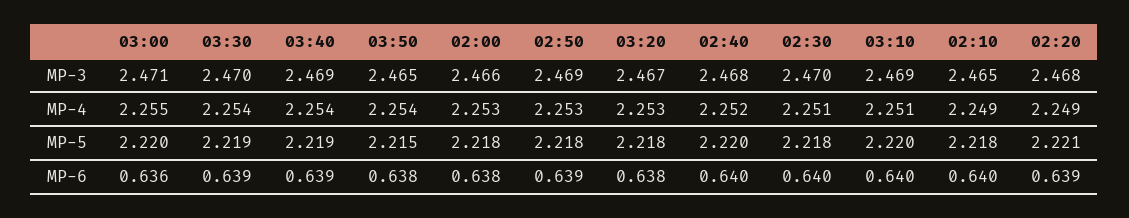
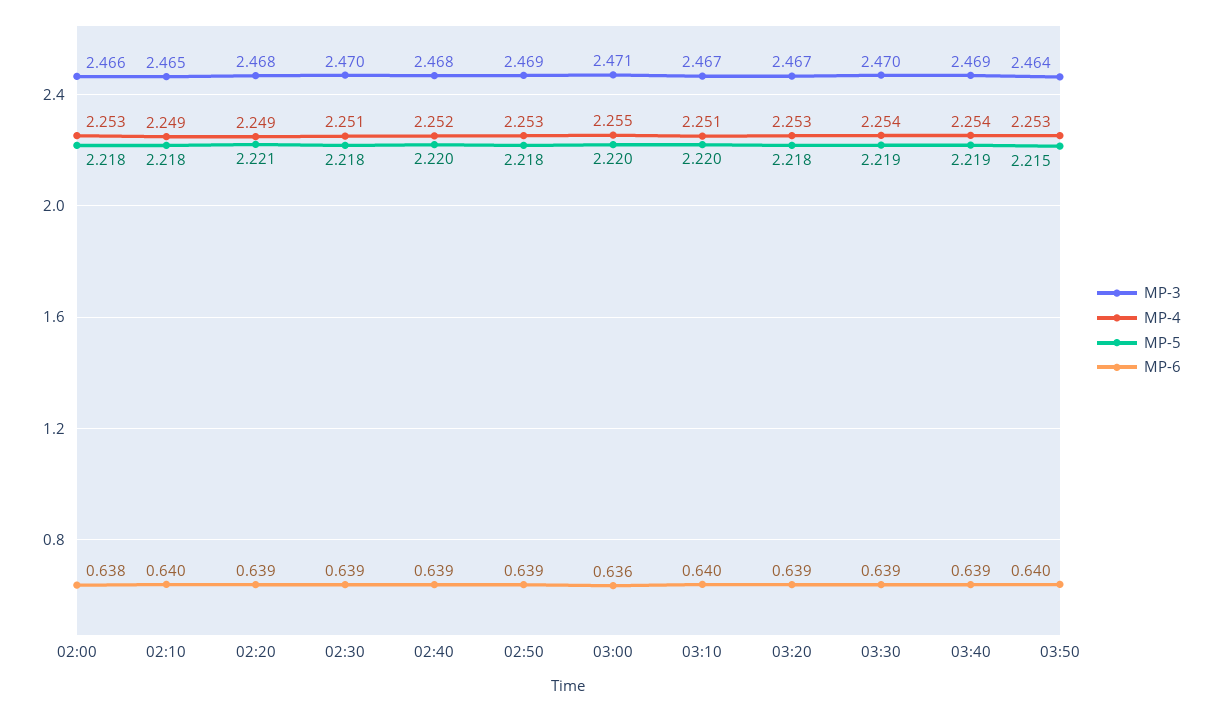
  {
    "MP-3": {
      "03:00": 2.471,
      "03:30": 2.47,
      "03:40": 2.469,
-     "03:50": 2.465,
+     "03:50": 2.464,
      "02:00": 2.466,
      "02:50": 2.469,
      "03:20": 2.467,
      "02:40": 2.468,
      "02:30": 2.47,
-     "03:10": 2.469,
+     "03:10": 2.467,
      "02:10": 2.465,
      "02:20": 2.468
    },
    "MP-4": {
      "03:00": 2.255,
      "03:30": 2.254,
      "03:40": 2.254,
-     "03:50": 2.254,
+     "03:50": 2.253,
      "02:00": 2.253,
      "02:50": 2.253,
      "03:20": 2.253,
      "02:40": 2.252,
      "02:30": 2.251,
      "03:10": 2.251,
      "02:10": 2.249,
      "02:20": 2.249
    },
    "MP-5": {
      "03:00": 2.22,
      "03:30": 2.219,
      "03:40": 2.219,
      "03:50": 2.215,
      "02:00": 2.218,
      "02:50": 2.218,
      "03:20": 2.218,
      "02:40": 2.22,
      "02:30": 2.218,
      "03:10": 2.22,
      "02:10": 2.218,
      "02:20": 2.221
    },
    "MP-6": {
      "03:00": 0.636,
      "03:30": 0.639,
      "03:40": 0.639,
-     "03:50": 0.638,
+     "03:50": 0.64,
      "02:00": 0.638,
      "02:50": 0.639,
-     "03:20": 0.638,
+     "03:20": 0.639,
-     "02:40": 0.64,
+     "02:40": 0.639,
-     "02:30": 0.64,
+     "02:30": 0.639,
      "03:10": 0.64,
      "02:10": 0.64,
      "02:20": 0.639
    }
  }

